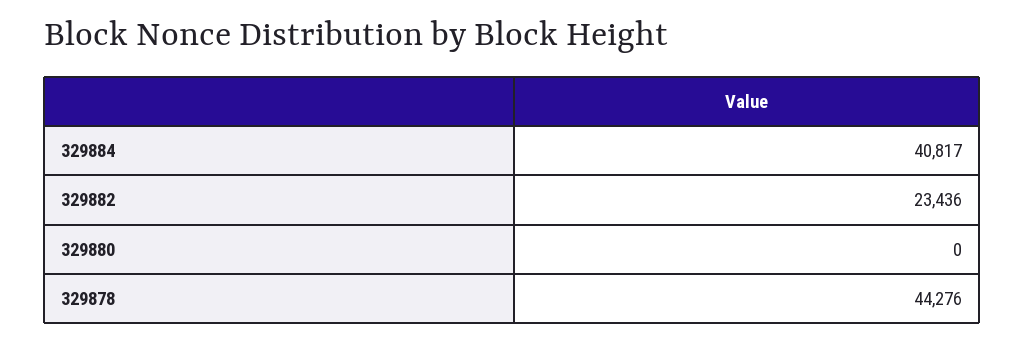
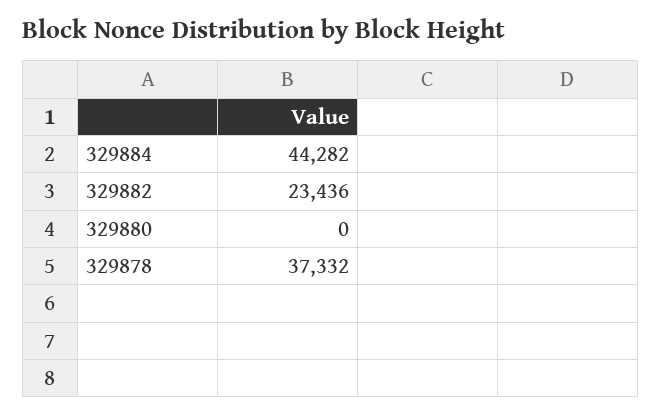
  {
-   "329884": 40817,
+   "329884": 44282,
    "329882": 23436,
    "329880": 0,
-   "329878": 44276
+   "329878": 37332
  }

